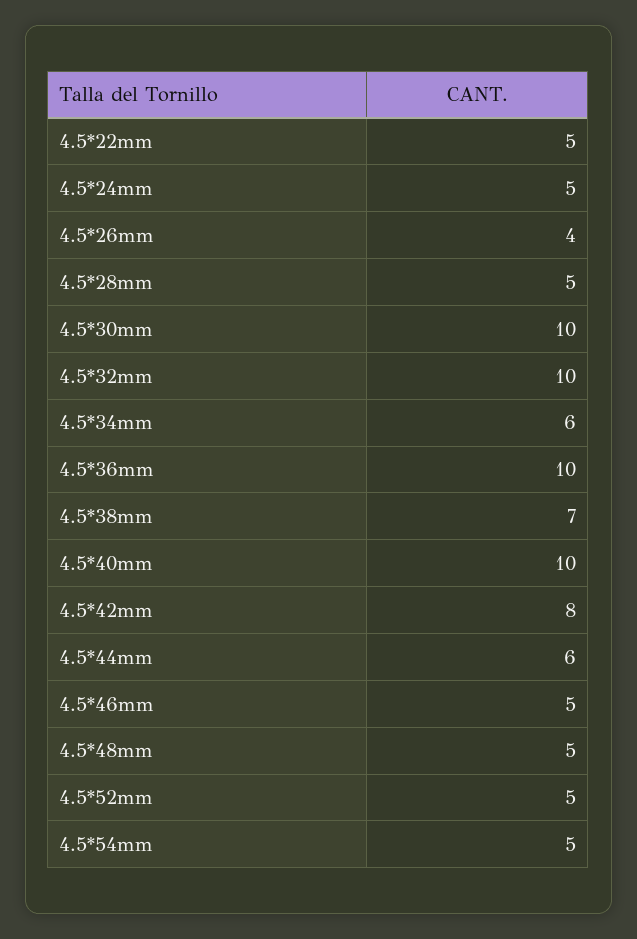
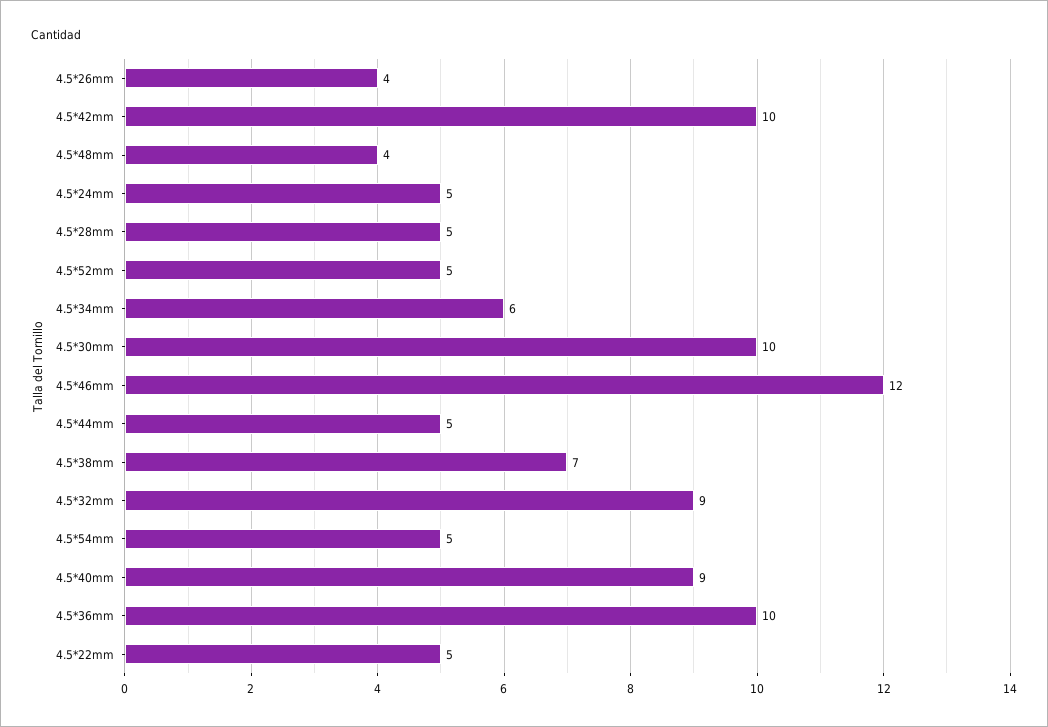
  {
    "4.5*22mm": 5,
    "4.5*24mm": 5,
    "4.5*26mm": 4,
    "4.5*28mm": 5,
    "4.5*30mm": 10,
-   "4.5*32mm": 10,
+   "4.5*32mm": 9,
    "4.5*34mm": 6,
    "4.5*36mm": 10,
    "4.5*38mm": 7,
-   "4.5*40mm": 10,
+   "4.5*40mm": 9,
-   "4.5*42mm": 8,
+   "4.5*42mm": 10,
-   "4.5*44mm": 6,
+   "4.5*44mm": 5,
-   "4.5*46mm": 5,
+   "4.5*46mm": 12,
-   "4.5*48mm": 5,
+   "4.5*48mm": 4,
    "4.5*52mm": 5,
    "4.5*54mm": 5
  }

